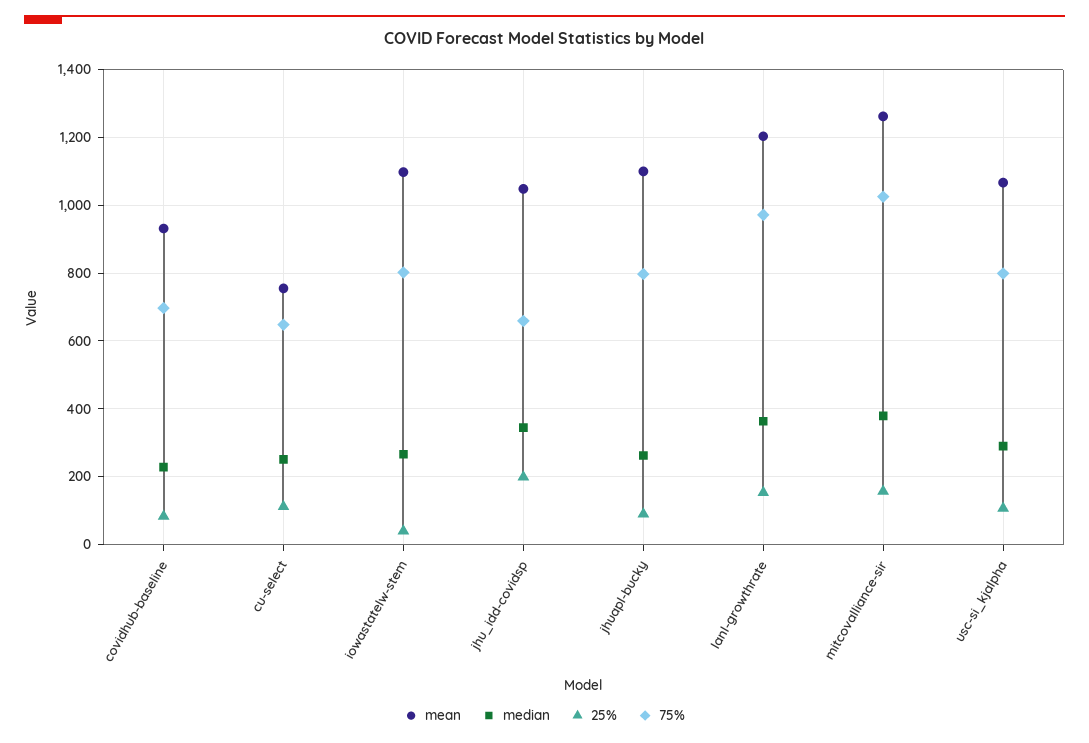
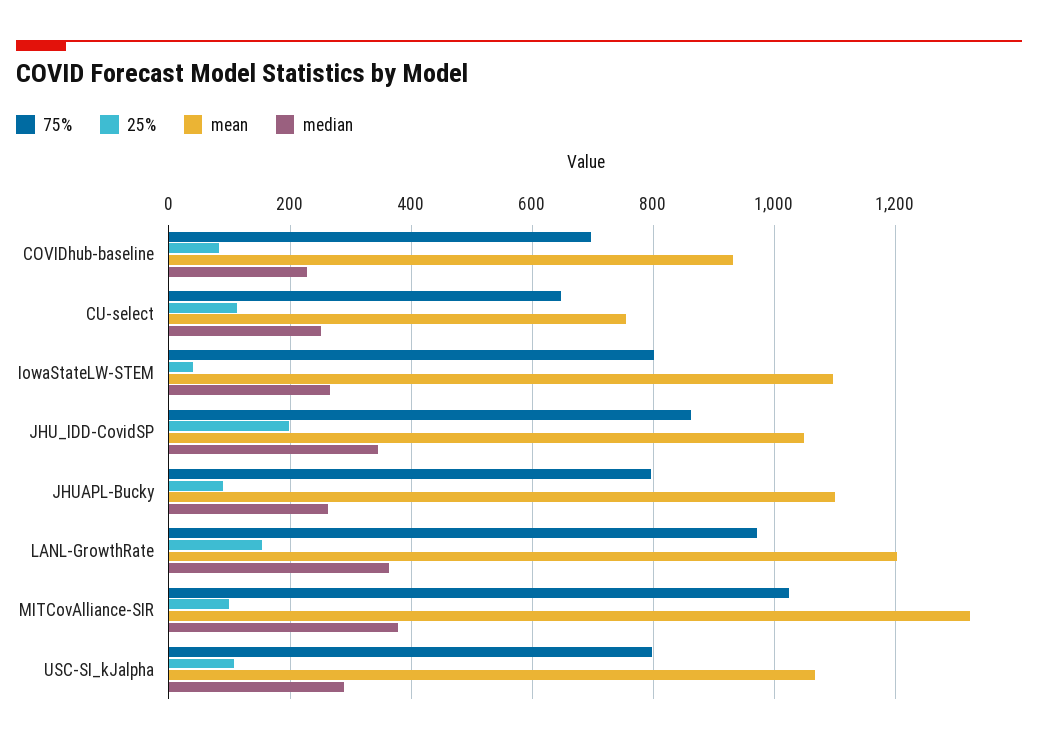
  {
    "mean": {
      "covidhub-baseline": 940,
      "cu-select": 760,
      "iowastatelw-stem": 1100,
      "jhu_idd-covidsp": 1040,
      "jhuapl-bucky": 1100,
      "lanl-growthrate": 1200,
-     "mitcovalliance-sir": 1260,
+     "mitcovalliance-sir": 1320,
      "usc-si_kjalpha": 1060
    },
    "median": {
      "covidhub-baseline": 220,
      "cu-select": 260,
      "iowastatelw-stem": 260,
      "jhu_idd-covidsp": 340,
      "jhuapl-bucky": 260,
      "lanl-growthrate": 360,
      "mitcovalliance-sir": 380,
      "usc-si_kjalpha": 300
    },
    "25%": {
      "covidhub-baseline": 80,
      "cu-select": 120,
      "iowastatelw-stem": 40,
      "jhu_idd-covidsp": 200,
      "jhuapl-bucky": 80,
      "lanl-growthrate": 160,
-     "mitcovalliance-sir": 160,
+     "mitcovalliance-sir": 100,
      "usc-si_kjalpha": 100
    },
    "75%": {
      "covidhub-baseline": 700,
      "cu-select": 640,
      "iowastatelw-stem": 800,
-     "jhu_idd-covidsp": 660,
+     "jhu_idd-covidsp": 860,
      "jhuapl-bucky": 800,
      "lanl-growthrate": 980,
      "mitcovalliance-sir": 1020,
      "usc-si_kjalpha": 800
    }
  }

